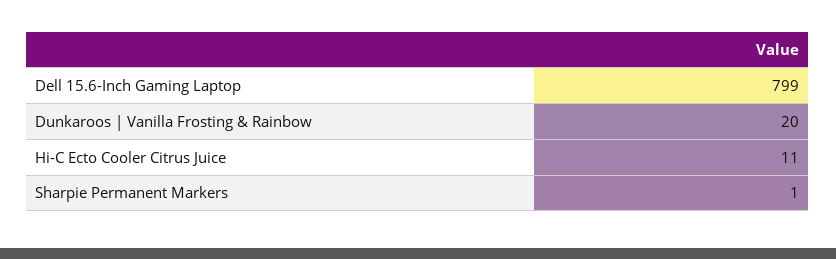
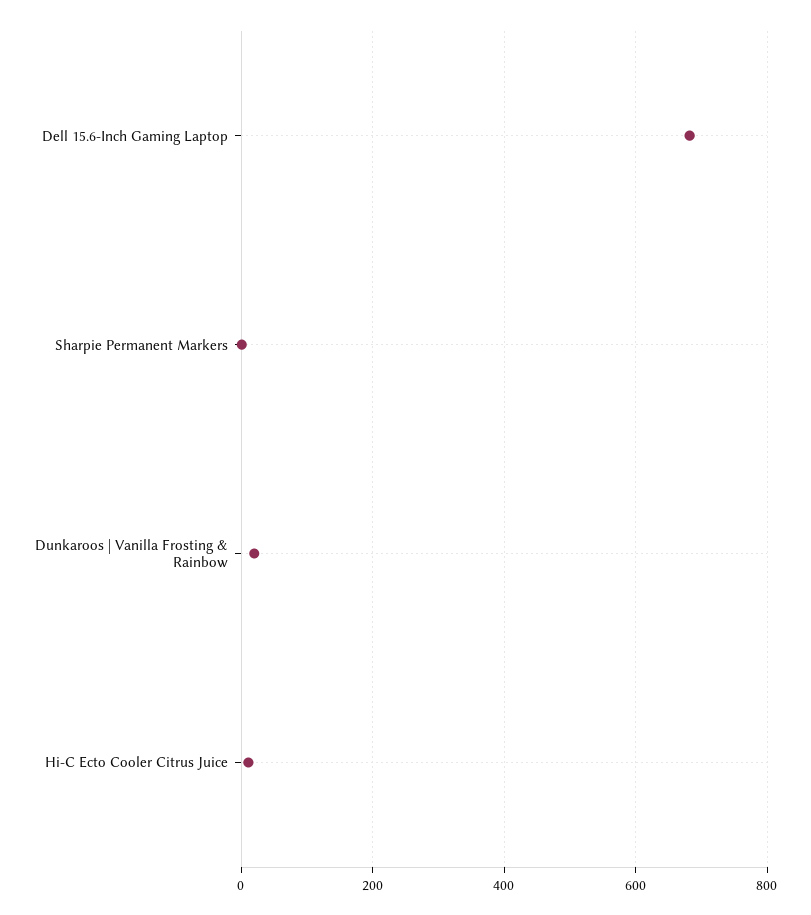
  {
-   "Dell 15.6-Inch Gaming Laptop": 799,
+   "Dell 15.6-Inch Gaming Laptop": 680,
    "Dunkaroos | Vanilla Frosting & Rainbow": 20,
    "Hi-C Ecto Cooler Citrus Juice": 11,
    "Sharpie Permanent Markers": 1
  }

